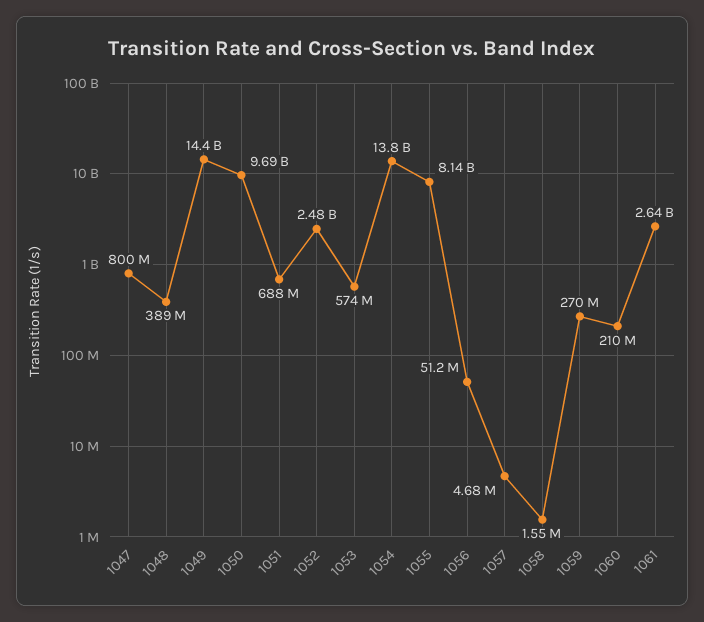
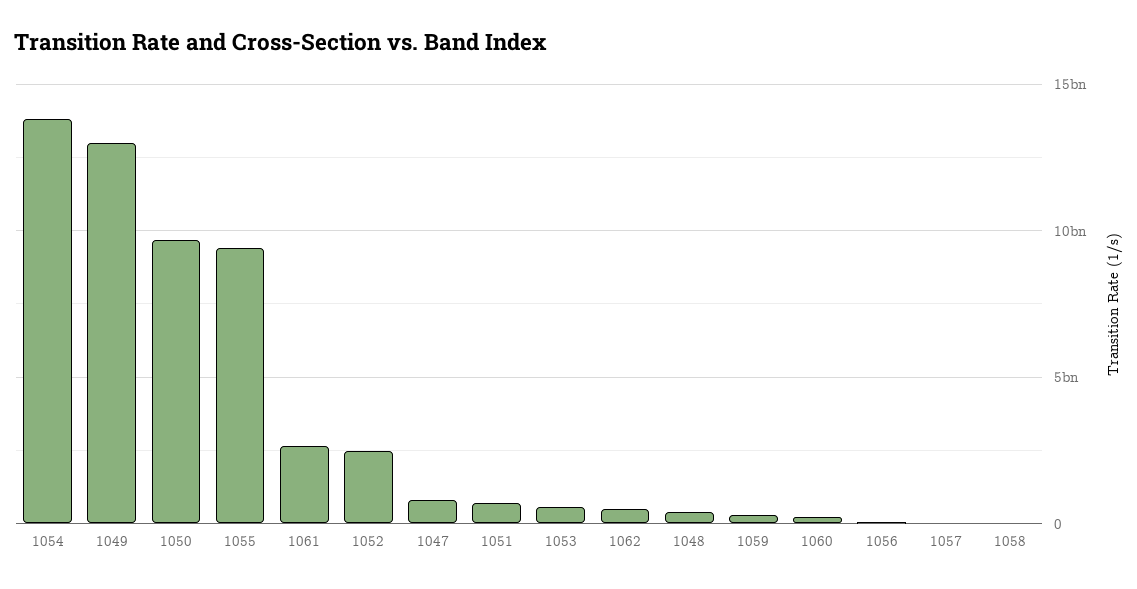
  {
    "1047": 800000000,
    "1048": 389000000,
-   "1049": 14400000000,
+   "1049": 13000000000,
    "1050": 9690000000,
    "1051": 688000000,
    "1052": 2480000000,
    "1053": 574000000,
    "1054": 13800000000,
-   "1055": 8140000000,
+   "1055": 9500000000,
    "1056": 51200000,
    "1057": 4680000,
    "1058": 1550000,
    "1059": 270000000,
    "1060": 210000000,
-   "1061": 2640000000
+   "1061": 2640000000,
+   "1062": 500000000
  }

